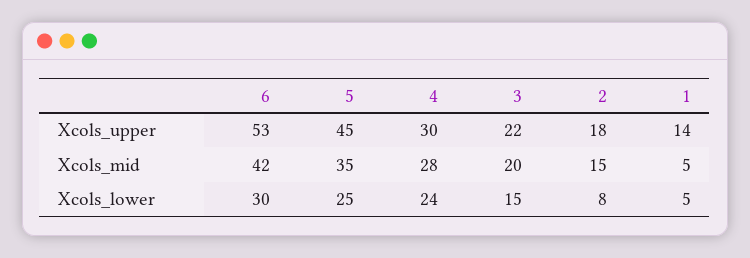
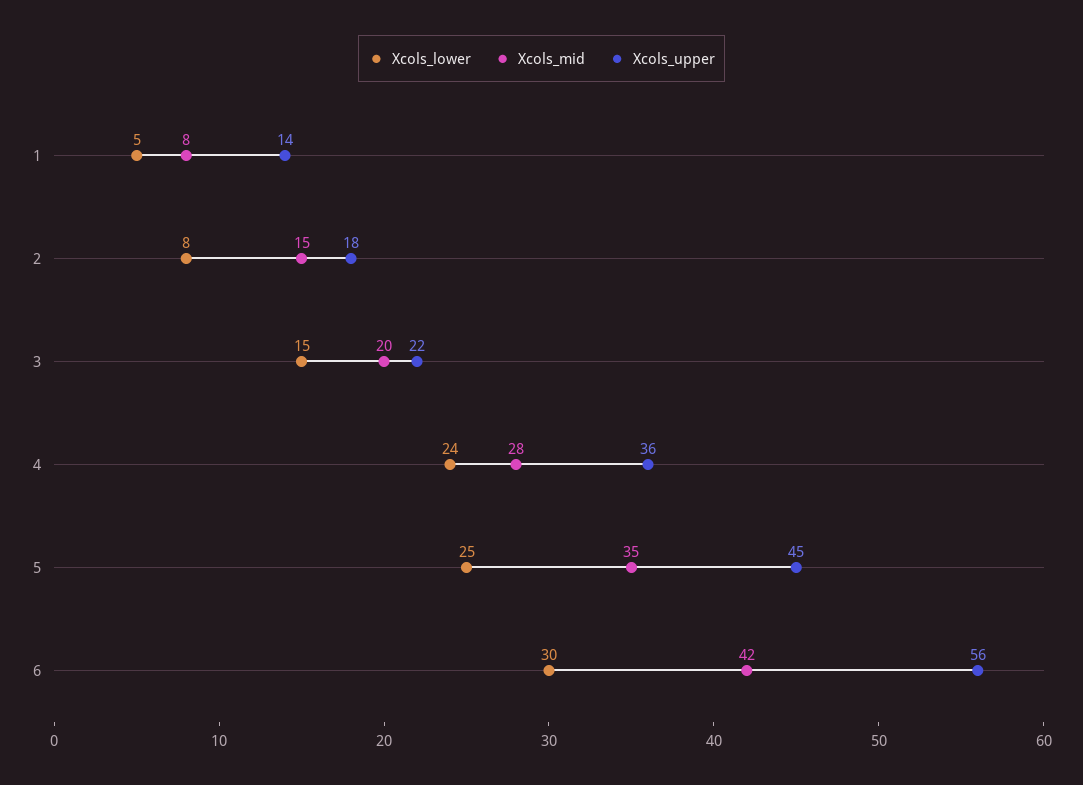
  {
    "Xcols_upper": {
-     "6": 53,
+     "6": 56,
      "5": 45,
-     "4": 30,
+     "4": 36,
      "3": 22,
      "2": 18,
      "1": 14
    },
    "Xcols_mid": {
      "6": 42,
      "5": 35,
      "4": 28,
      "3": 20,
      "2": 15,
-     "1": 5
+     "1": 8
    },
    "Xcols_lower": {
      "6": 30,
      "5": 25,
      "4": 24,
      "3": 15,
      "2": 8,
      "1": 5
    }
  }

